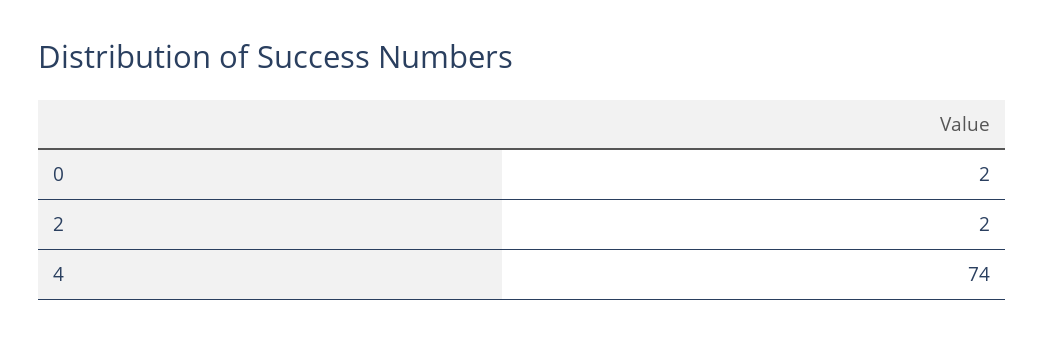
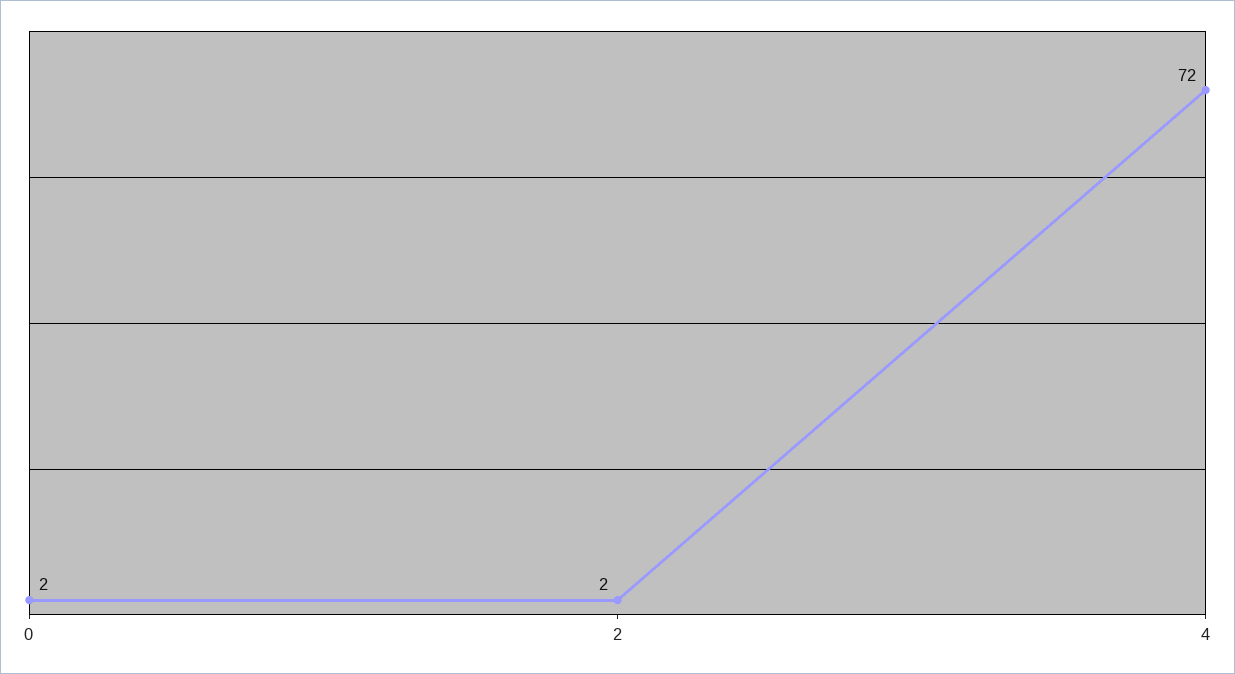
  {
    "0": 2,
    "2": 2,
-   "4": 74
+   "4": 72
  }

